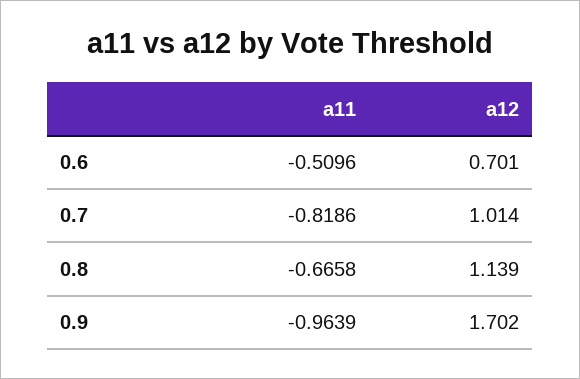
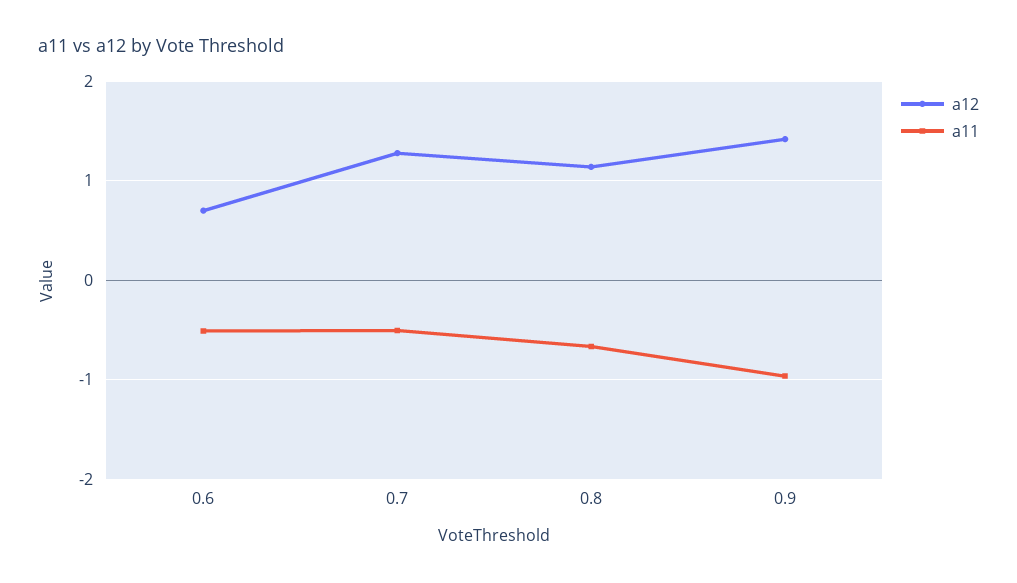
  {
    "a11": {
      "0.6": -0.5096,
-     "0.7": -0.8186,
+     "0.7": -0.5,
      "0.8": -0.6658,
      "0.9": -0.9639
    },
    "a12": {
      "0.6": 0.701,
-     "0.7": 1.014,
+     "0.7": 1.3,
      "0.8": 1.139,
-     "0.9": 1.702
+     "0.9": 1.4
    }
  }

